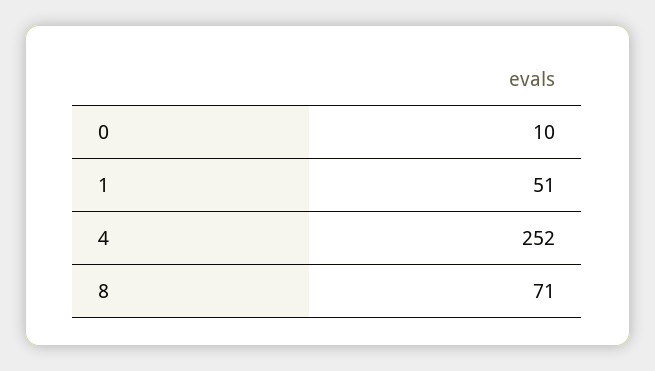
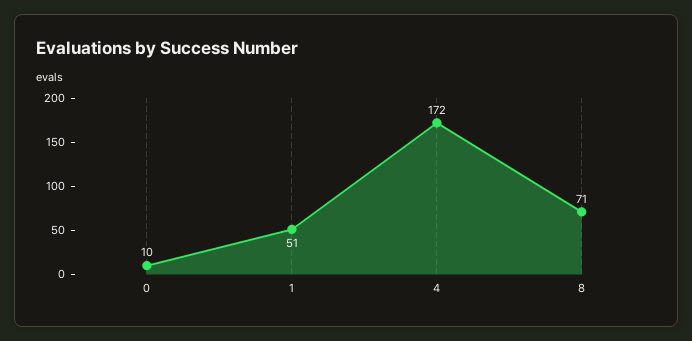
  {
    "0": 10,
    "1": 51,
-   "4": 252,
+   "4": 172,
    "8": 71
  }

